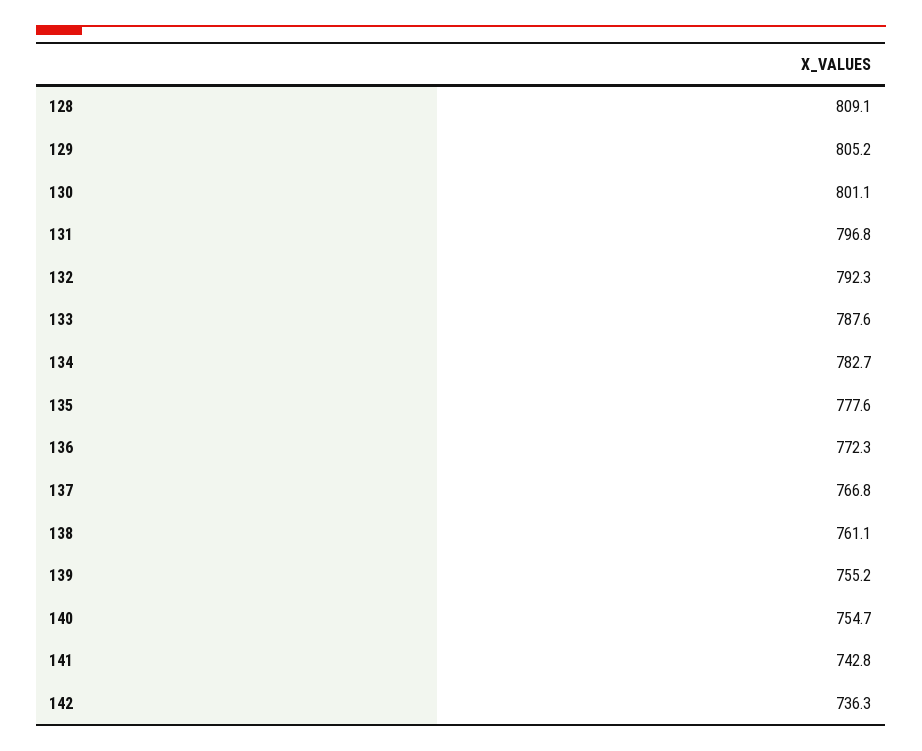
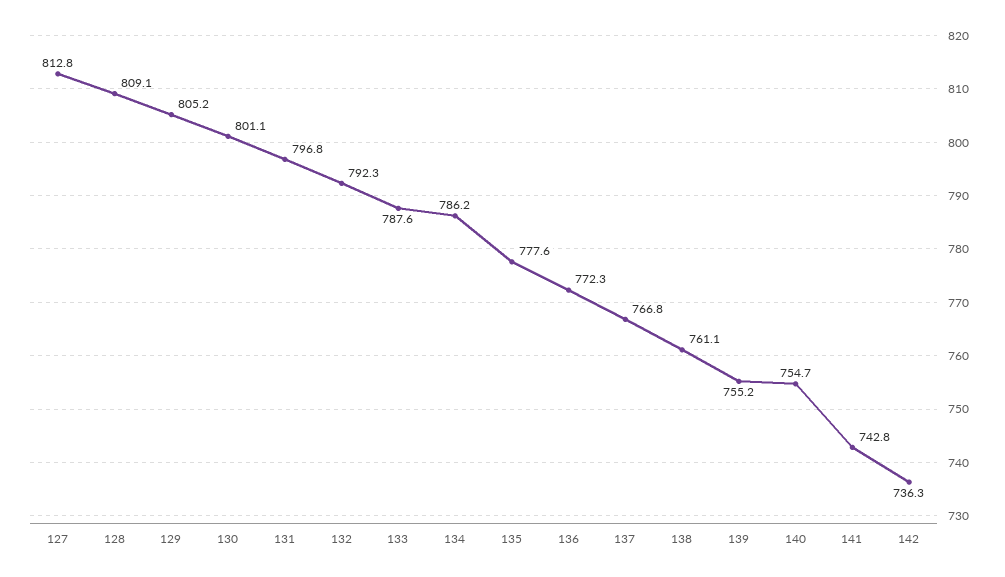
  {
    "128": 809.1,
    "129": 805.2,
    "130": 801.1,
    "131": 796.8,
    "132": 792.3,
    "133": 787.6,
-   "134": 782.7,
+   "134": 786.2,
    "135": 777.6,
    "136": 772.3,
    "137": 766.8,
    "138": 761.1,
    "139": 755.2,
    "140": 754.7,
    "141": 742.8,
-   "142": 736.3
+   "142": 736.3,
+   "127": 812.8
  }

